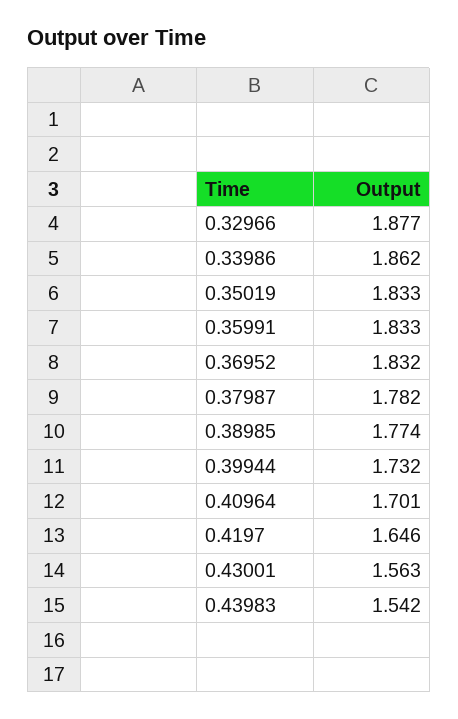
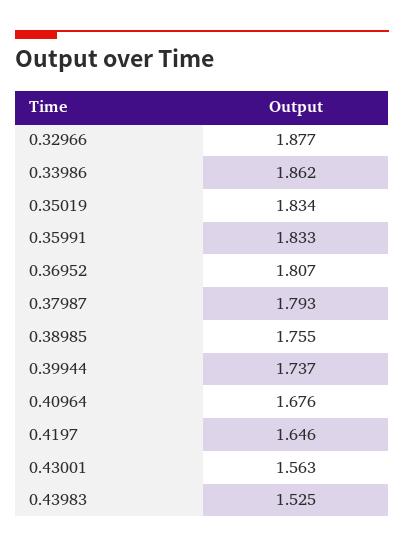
  {
    "0.32966": 1.877,
    "0.33986": 1.862,
-   "0.35019": 1.833,
+   "0.35019": 1.834,
    "0.35991": 1.833,
-   "0.36952": 1.832,
+   "0.36952": 1.807,
-   "0.37987": 1.782,
+   "0.37987": 1.793,
-   "0.38985": 1.774,
+   "0.38985": 1.755,
-   "0.39944": 1.732,
+   "0.39944": 1.737,
-   "0.40964": 1.701,
+   "0.40964": 1.676,
    "0.4197": 1.646,
    "0.43001": 1.563,
-   "0.43983": 1.542
+   "0.43983": 1.525
  }

